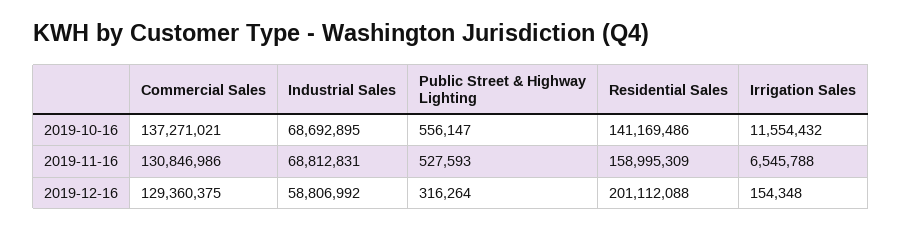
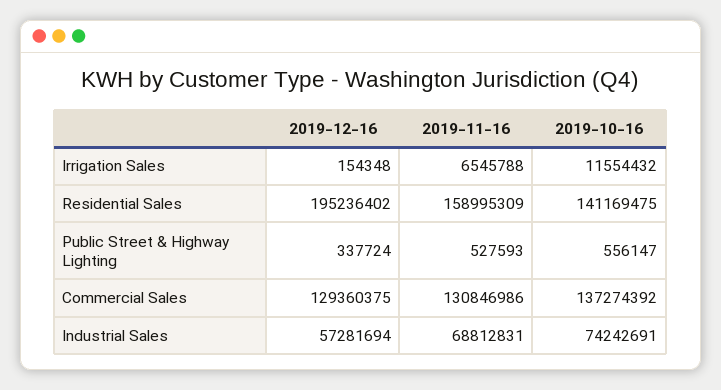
  {
    "Commercial Sales": {
-     "2019-10-16": 137271021,
+     "2019-10-16": 137274392,
      "2019-11-16": 130846986,
      "2019-12-16": 129360375
    },
    "Industrial Sales": {
-     "2019-10-16": 68692895,
+     "2019-10-16": 74242691,
      "2019-11-16": 68812831,
-     "2019-12-16": 58806992
+     "2019-12-16": 57281694
    },
    "Public Street & Highway Lighting": {
      "2019-10-16": 556147,
      "2019-11-16": 527593,
-     "2019-12-16": 316264
+     "2019-12-16": 337724
    },
    "Residential Sales": {
-     "2019-10-16": 141169486,
+     "2019-10-16": 141169475,
      "2019-11-16": 158995309,
-     "2019-12-16": 201112088
+     "2019-12-16": 195236402
    },
    "Irrigation Sales": {
      "2019-10-16": 11554432,
      "2019-11-16": 6545788,
      "2019-12-16": 154348
    }
  }

